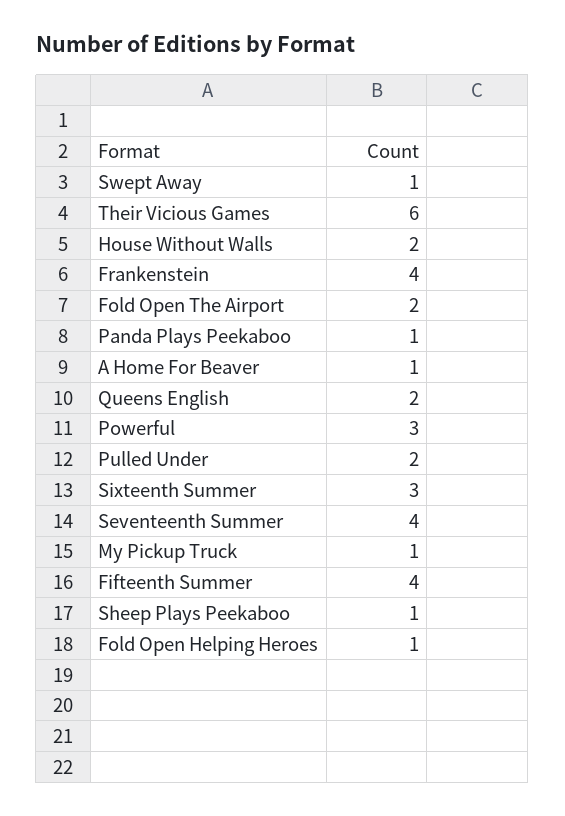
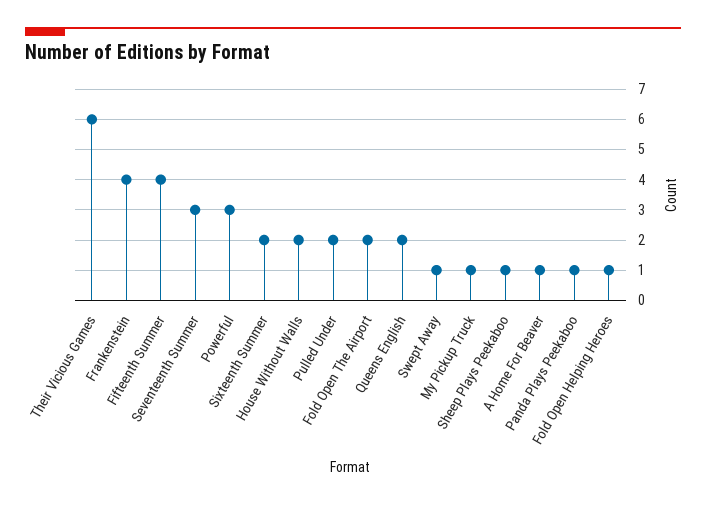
  {
    "Swept Away": 1,
    "Their Vicious Games": 6,
    "House Without Walls": 2,
    "Frankenstein": 4,
    "Fold Open The Airport": 2,
    "Panda Plays Peekaboo": 1,
    "A Home For Beaver": 1,
    "Queens English": 2,
    "Powerful": 3,
    "Pulled Under": 2,
-   "Sixteenth Summer": 3,
+   "Sixteenth Summer": 2,
-   "Seventeenth Summer": 4,
+   "Seventeenth Summer": 3,
    "My Pickup Truck": 1,
    "Fifteenth Summer": 4,
    "Sheep Plays Peekaboo": 1,
    "Fold Open Helping Heroes": 1
  }

